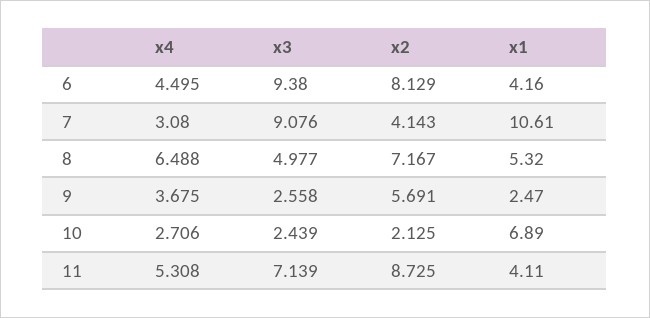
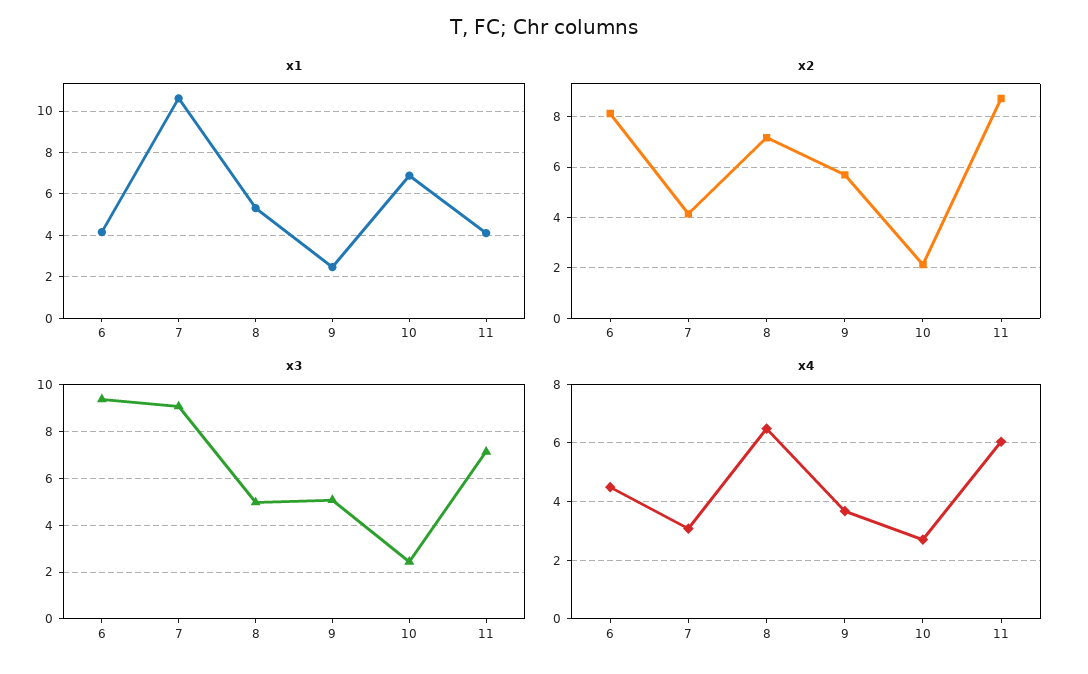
  {
    "x4": {
      "6": 4.495,
      "7": 3.08,
      "8": 6.488,
      "9": 3.675,
      "10": 2.706,
-     "11": 5.308
+     "11": 6
    },
    "x3": {
      "6": 9.38,
      "7": 9.076,
      "8": 4.977,
-     "9": 2.558,
+     "9": 5,
      "10": 2.439,
      "11": 7.139
    },
    "x2": {
      "6": 8.129,
      "7": 4.143,
      "8": 7.167,
      "9": 5.691,
      "10": 2.125,
      "11": 8.725
    },
    "x1": {
      "6": 4.16,
      "7": 10.61,
      "8": 5.32,
      "9": 2.47,
      "10": 6.89,
      "11": 4.11
    }
  }

